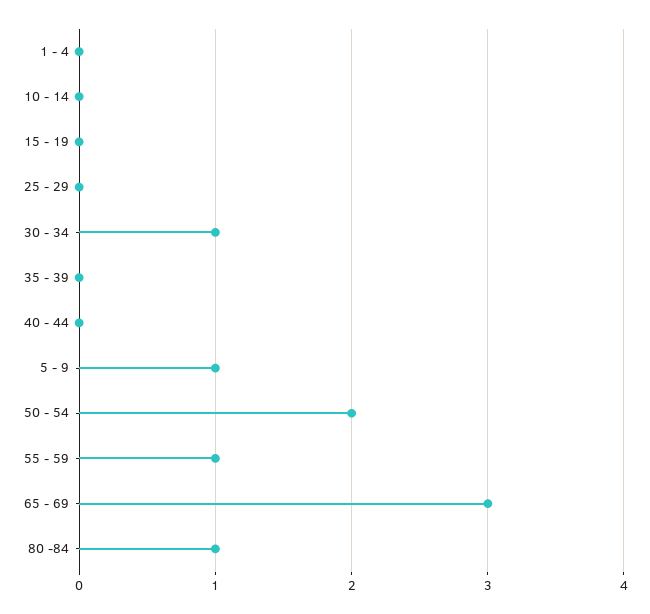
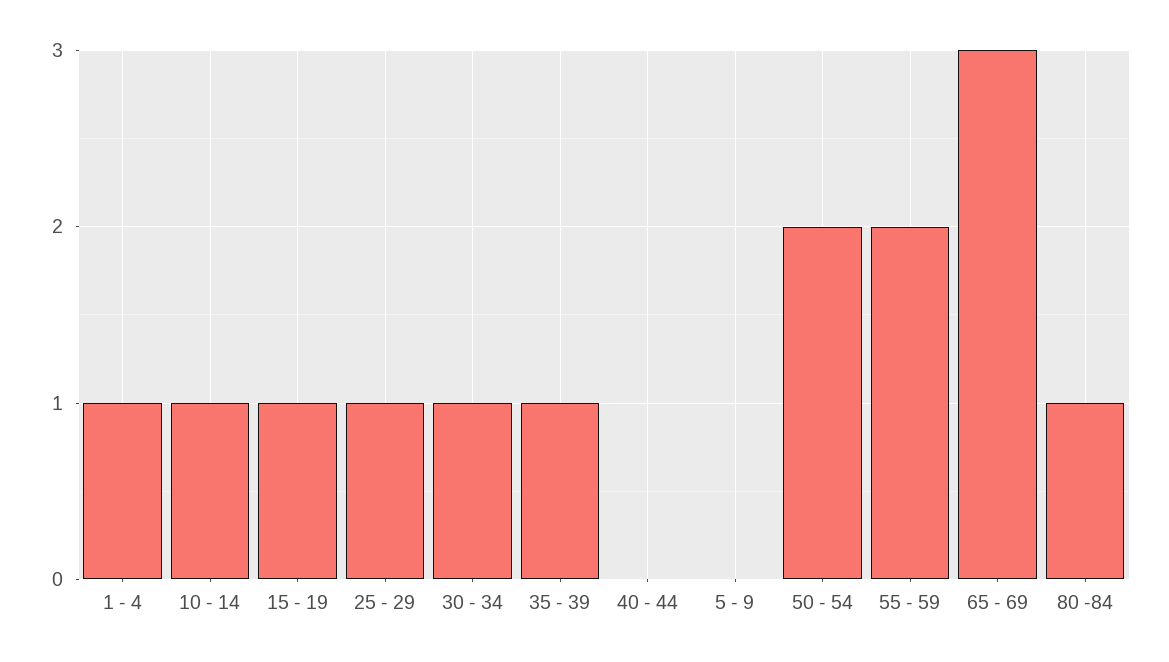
  {
-   "1 - 4": 0,
+   "1 - 4": 1,
-   "10 - 14": 0,
+   "10 - 14": 1,
-   "15 - 19": 0,
+   "15 - 19": 1,
-   "25 - 29": 0,
+   "25 - 29": 1,
    "30 - 34": 1,
-   "35 - 39": 0,
+   "35 - 39": 1,
    "40 - 44": 0,
-   "5 - 9": 1,
+   "5 - 9": 0,
    "50 - 54": 2,
-   "55 - 59": 1,
+   "55 - 59": 2,
    "65 - 69": 3,
    "80 -84": 1
  }

